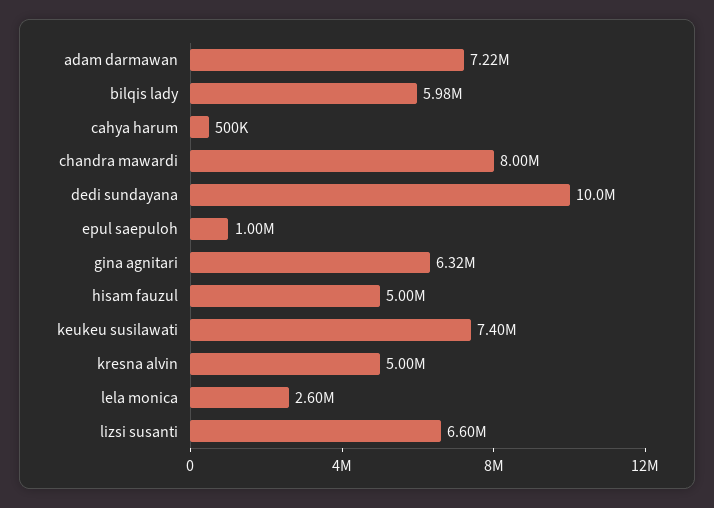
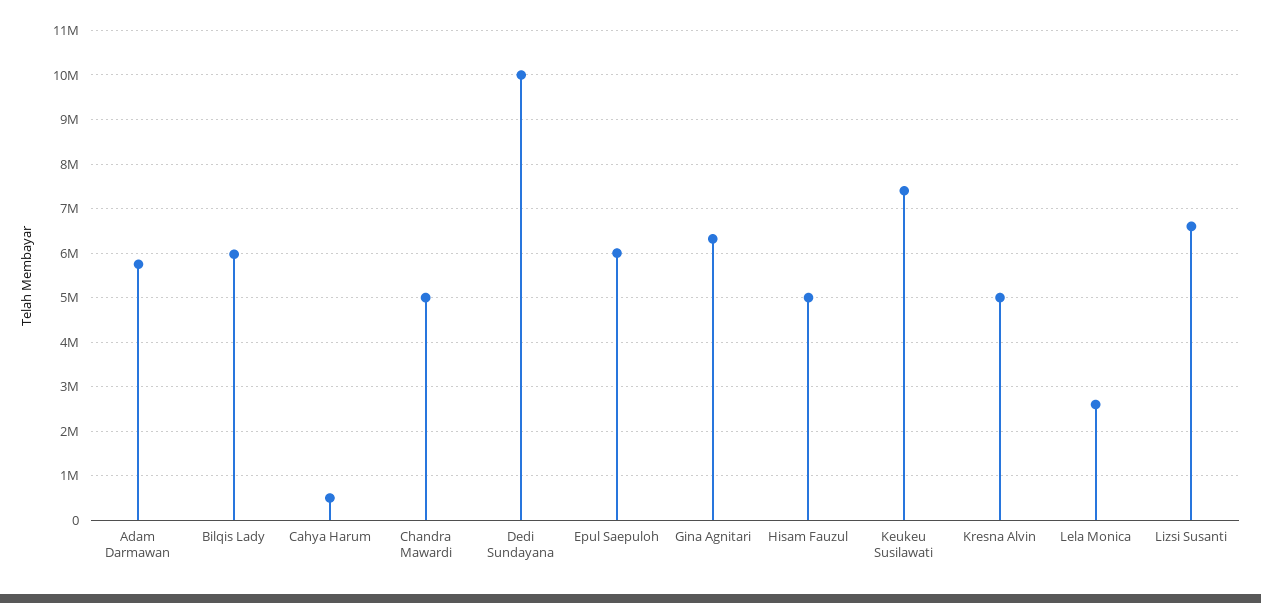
  {
-   "adam darmawan": 7220000,
+   "adam darmawan": 5800000,
    "bilqis lady": 5980000,
    "cahya harum": 500000,
-   "chandra mawardi": 8000000,
+   "chandra mawardi": 5000000,
    "dedi sundayana": 10000000,
-   "epul saepuloh": 1000000,
+   "epul saepuloh": 6000000,
    "gina agnitari": 6320000,
    "hisam fauzul": 5000000,
    "keukeu susilawati": 7400000,
    "kresna alvin": 5000000,
    "lela monica": 2600000,
    "lizsi susanti": 6600000
  }

